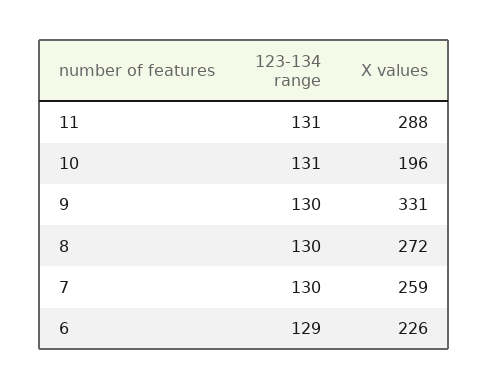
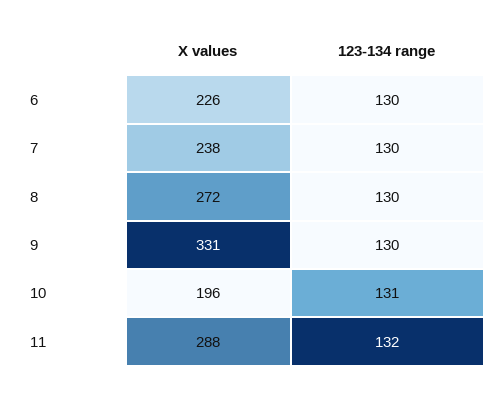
  {
    "123-134 range": {
-     "11": 131,
+     "11": 132,
      "10": 131,
      "9": 130,
      "8": 130,
      "7": 130,
-     "6": 129
+     "6": 130
    },
    "X values": {
      "11": 288,
      "10": 196,
      "9": 331,
      "8": 272,
-     "7": 259,
+     "7": 238,
      "6": 226
    }
  }

